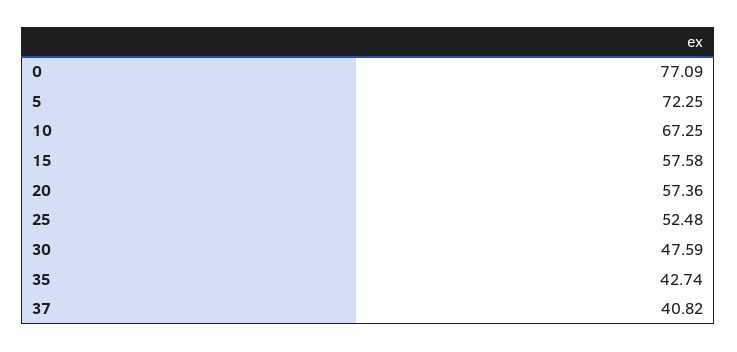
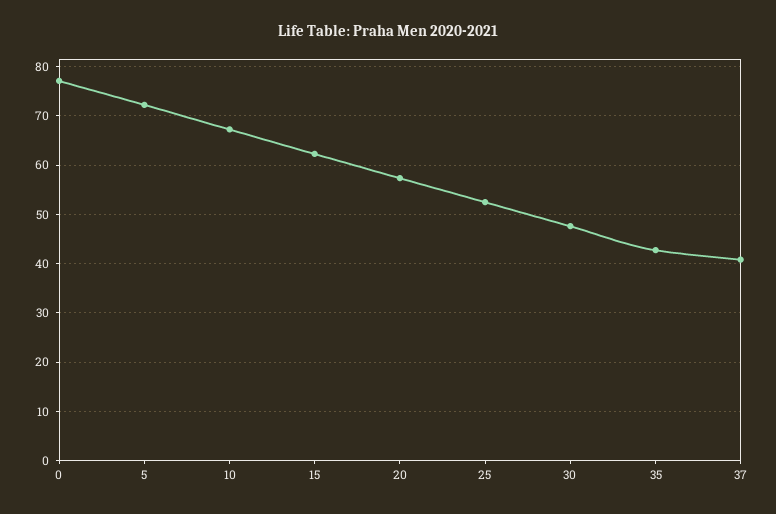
  {
    "0": 77.09,
    "5": 72.25,
    "10": 67.25,
-   "15": 57.58,
+   "15": 62,
    "20": 57.36,
    "25": 52.48,
    "30": 47.59,
    "35": 42.74,
    "37": 40.82
  }

